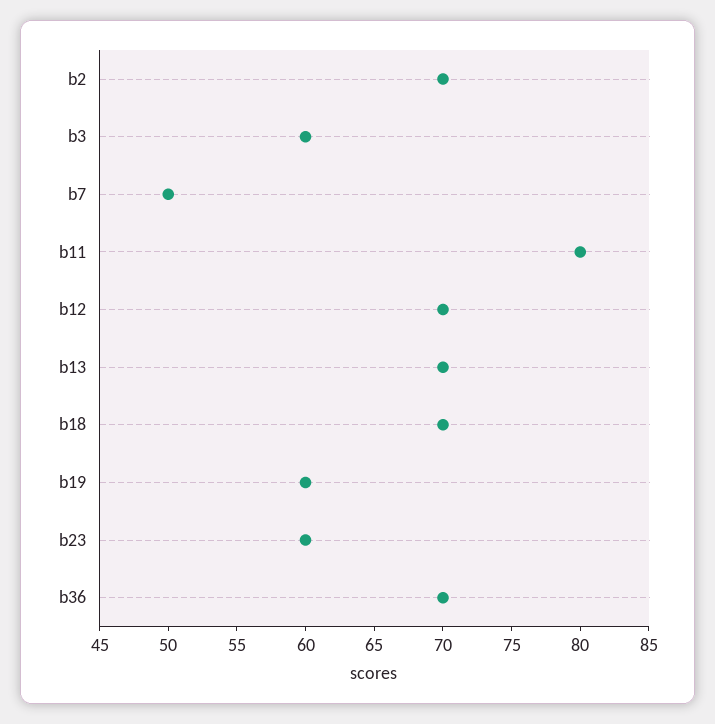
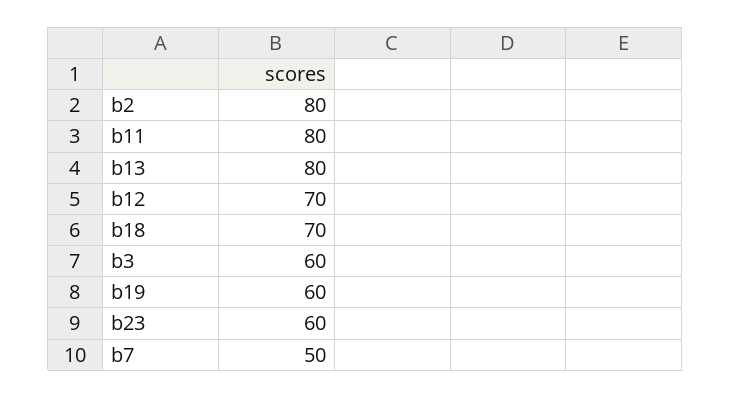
  {
-   "b2": 70,
+   "b2": 80,
    "b3": 60,
    "b7": 50,
    "b11": 80,
    "b12": 70,
-   "b13": 70,
+   "b13": 80,
    "b18": 70,
    "b19": 60,
-   "b23": 60,
+   "b23": 60
-   "b36": 70
  }

